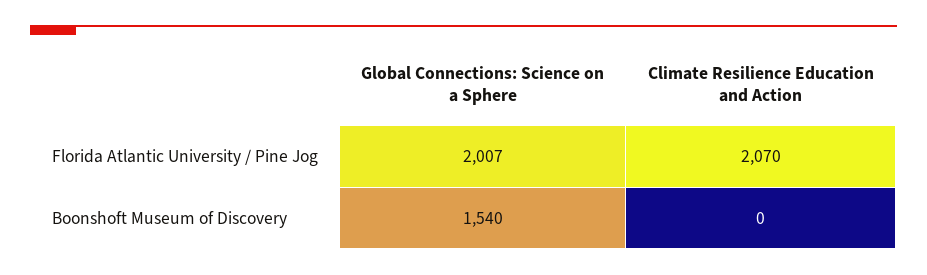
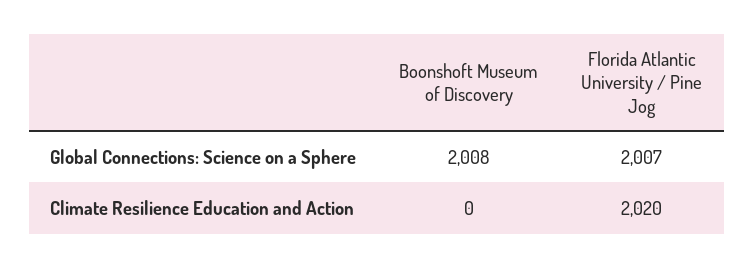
  {
    "Global Connections: Science on a Sphere": {
      "Florida Atlantic University / Pine Jog": 2007,
-     "Boonshoft Museum of Discovery": 1540
+     "Boonshoft Museum of Discovery": 2008
    },
    "Climate Resilience Education and Action": {
-     "Florida Atlantic University / Pine Jog": 2070,
+     "Florida Atlantic University / Pine Jog": 2020,
      "Boonshoft Museum of Discovery": 0
    }
  }

